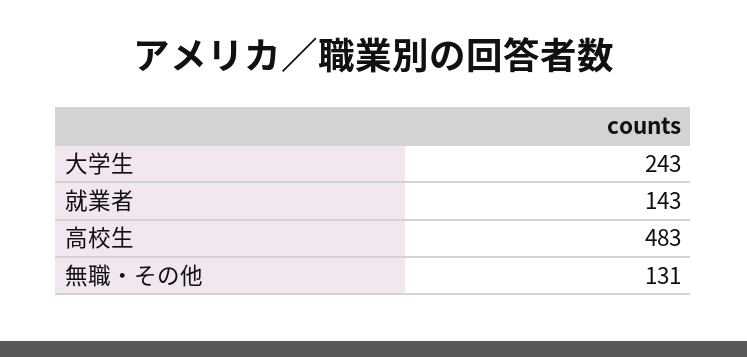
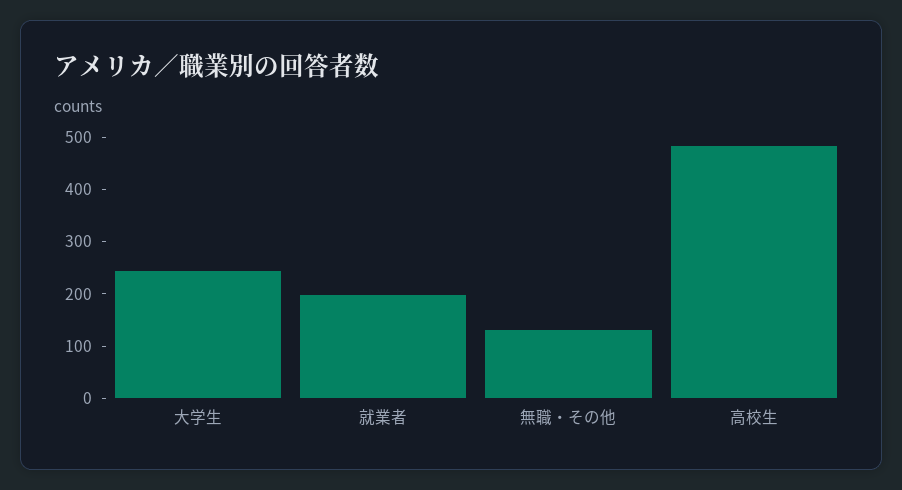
  {
    "大学生": 243,
-   "就業者": 143,
+   "就業者": 200,
    "高校生": 483,
    "無職・その他": 131
  }

